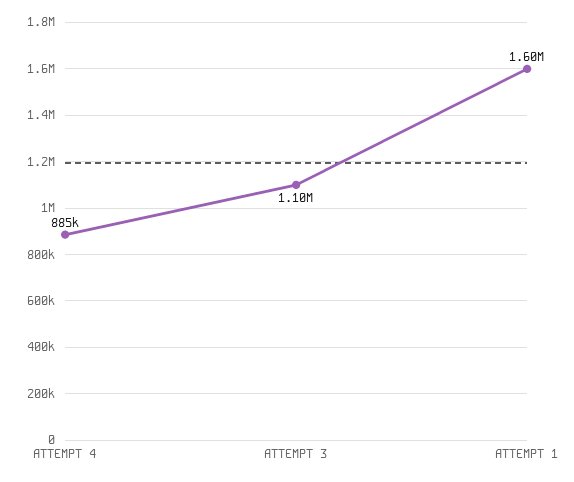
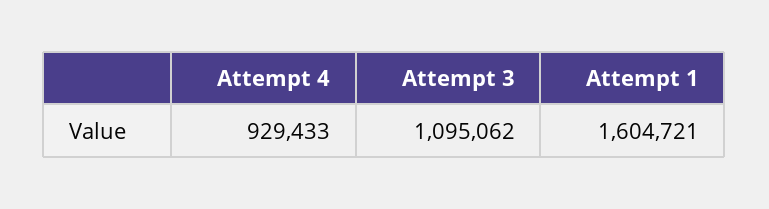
  {
-   "ATTEMPT 4": 885000,
+   "ATTEMPT 4": 929433,
    "ATTEMPT 3": 1095062,
    "ATTEMPT 1": 1604721
  }

